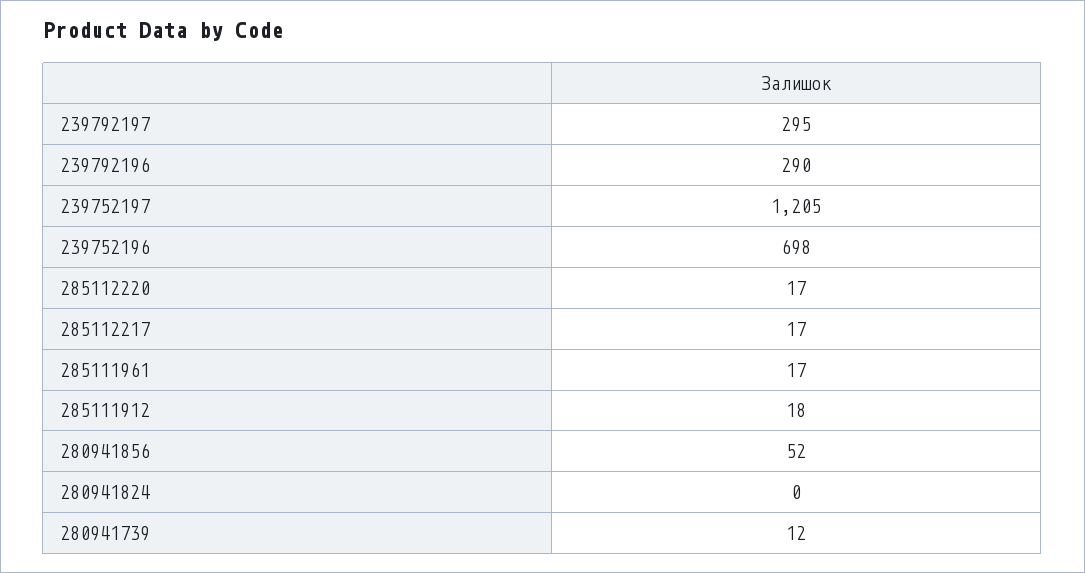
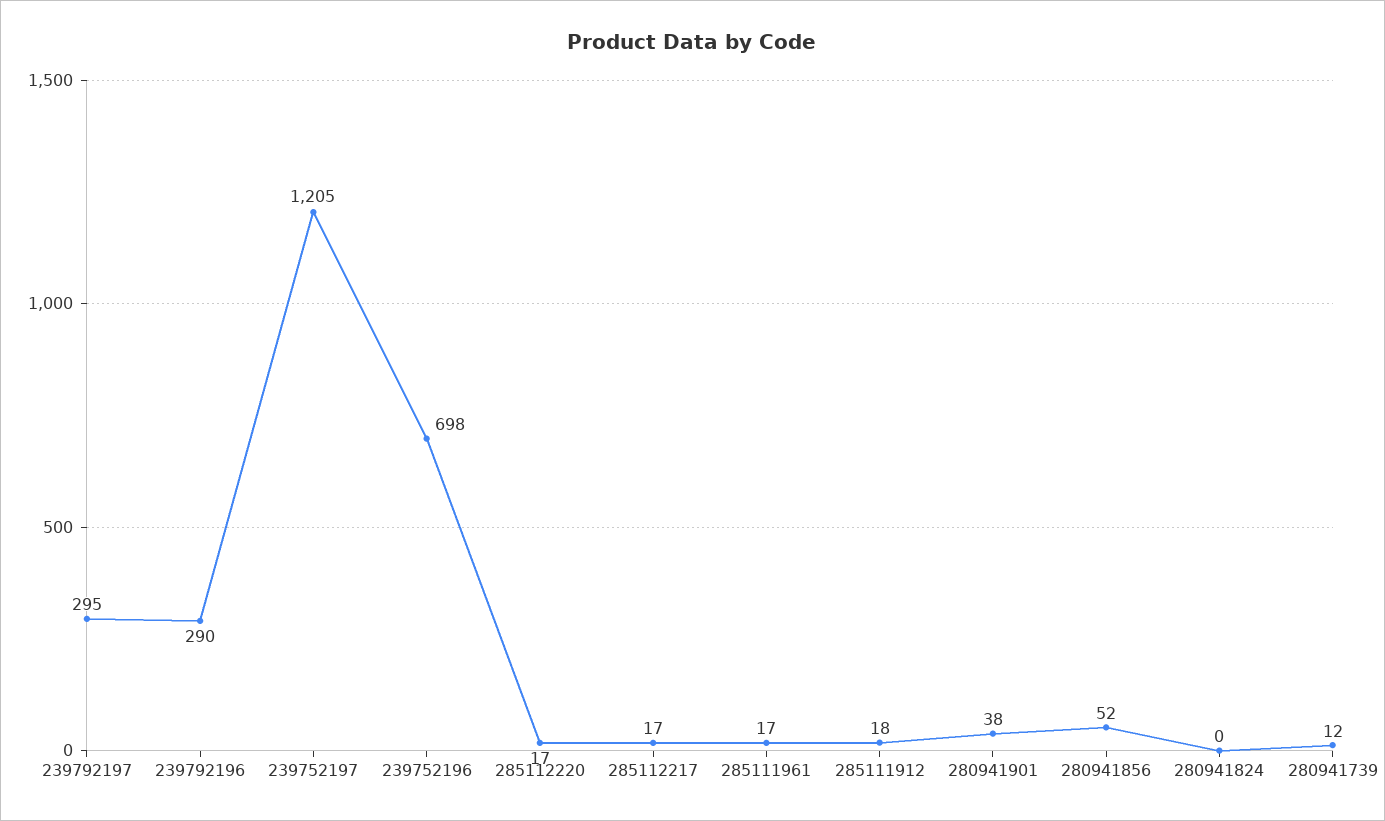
  {
    "239792197": 295,
    "239792196": 290,
    "239752197": 1205,
    "239752196": 698,
    "285112220": 17,
    "285112217": 17,
    "285111961": 17,
    "285111912": 18,
    "280941856": 52,
    "280941824": 0,
-   "280941739": 12
+   "280941739": 12,
+   "280941901": 38
  }

